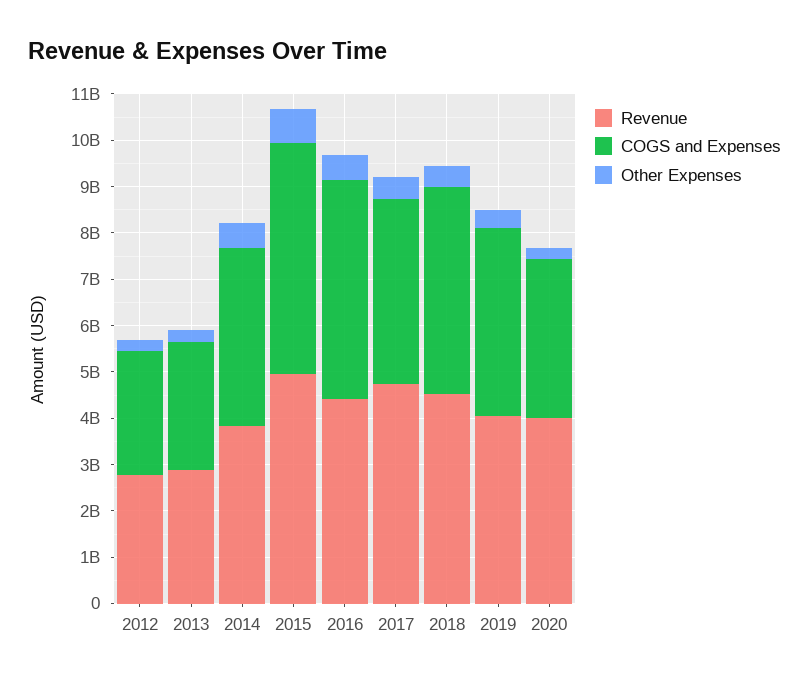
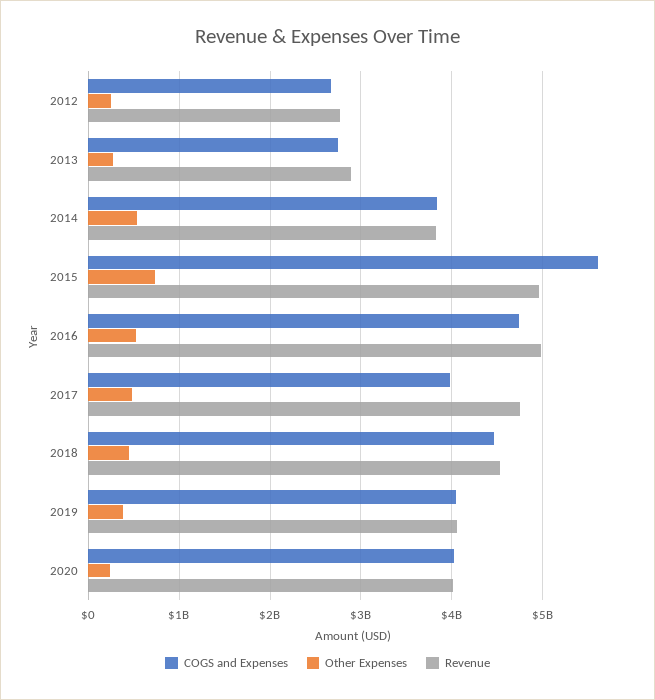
  {
    "Revenue": {
      "2012": 2800000000,
      "2013": 2900000000,
      "2014": 3800000000,
      "2015": 5000000000,
-     "2016": 4400000000,
+     "2016": 5000000000,
      "2017": 4700000000,
      "2018": 4500000000,
      "2019": 4100000000,
      "2020": 4000000000
    },
    "COGS and Expenses": {
      "2012": 2700000000,
      "2013": 2700000000,
      "2014": 3800000000,
-     "2015": 5000000000,
+     "2015": 5600000000,
      "2016": 4700000000,
      "2017": 4000000000,
      "2018": 4500000000,
      "2019": 4000000000,
-     "2020": 3400000000
+     "2020": 4000000000
    },
    "Other Expenses": {
      "2012": 300000000,
      "2013": 300000000,
      "2014": 500000000,
      "2015": 700000000,
      "2016": 500000000,
      "2017": 500000000,
      "2018": 400000000,
      "2019": 400000000,
      "2020": 200000000
    }
  }

